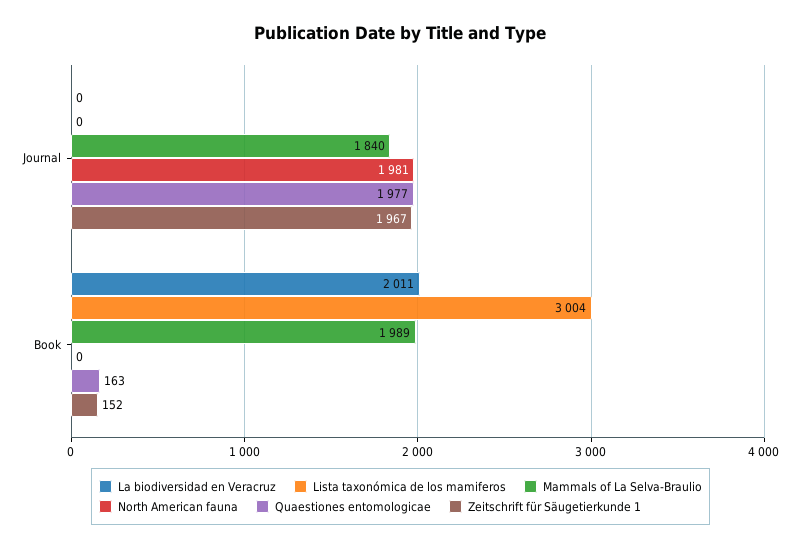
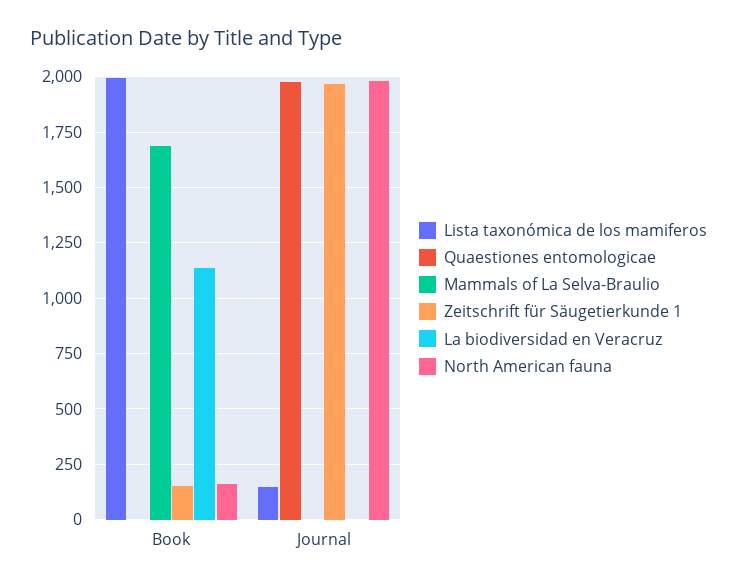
  {
    "La biodiversidad en Veracruz": {
      "Journal": 0,
-     "Book": 2011
+     "Book": 1150
    },
    "Lista taxonómica de los mamiferos": {
-     "Journal": 0,
+     "Journal": 150,
-     "Book": 3004
+     "Book": 2000
    },
    "Mammals of La Selva-Braulio": {
-     "Journal": 1840,
+     "Journal": 0,
-     "Book": 1989
+     "Book": 1700
    },
    "North American fauna": {
      "Journal": 1981,
-     "Book": 0
+     "Book": 150
    },
    "Quaestiones entomologicae": {
      "Journal": 1977,
-     "Book": 163
+     "Book": 0
    },
    "Zeitschrift für Säugetierkunde 1": {
      "Journal": 1967,
      "Book": 152
    }
  }

